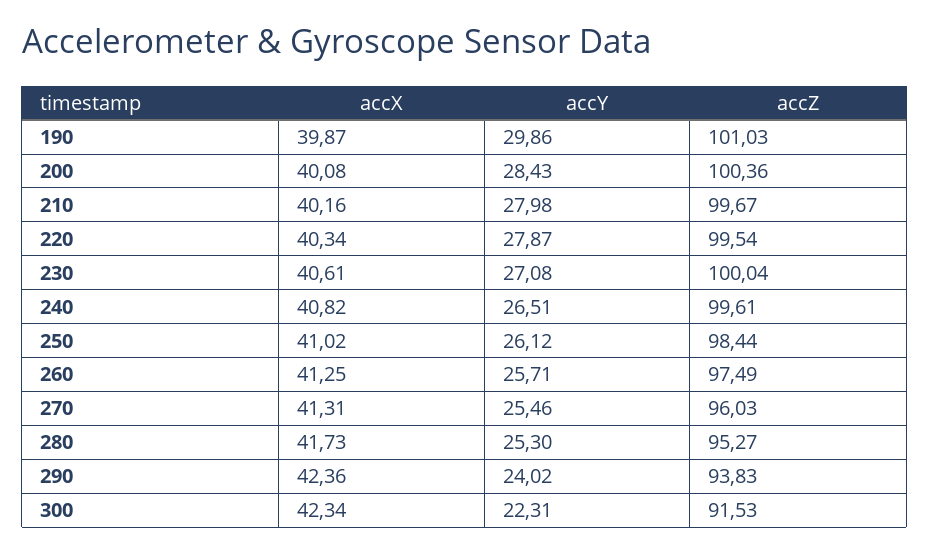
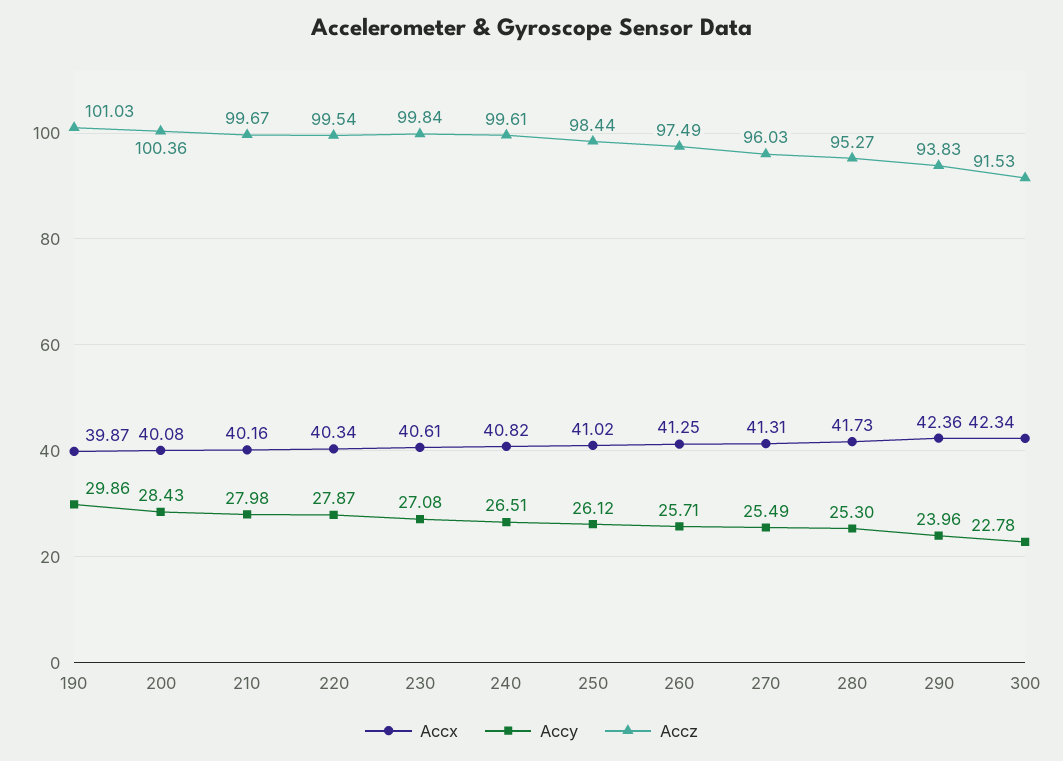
  {
    "accX": {
      "190": 39.87,
      "200": 40.08,
      "210": 40.16,
      "220": 40.34,
      "230": 40.61,
      "240": 40.82,
      "250": 41.02,
      "260": 41.25,
      "270": 41.31,
      "280": 41.73,
      "290": 42.36,
      "300": 42.34
    },
    "accY": {
      "190": 29.86,
      "200": 28.43,
      "210": 27.98,
      "220": 27.87,
      "230": 27.08,
      "240": 26.51,
      "250": 26.12,
      "260": 25.71,
-     "270": 25.46,
+     "270": 25.49,
      "280": 25.3,
-     "290": 24.02,
+     "290": 23.96,
-     "300": 22.31
+     "300": 22.78
    },
    "accZ": {
      "190": 101.03,
      "200": 100.36,
      "210": 99.67,
      "220": 99.54,
-     "230": 100.04,
+     "230": 99.84,
      "240": 99.61,
      "250": 98.44,
      "260": 97.49,
      "270": 96.03,
      "280": 95.27,
      "290": 93.83,
      "300": 91.53
    }
  }

